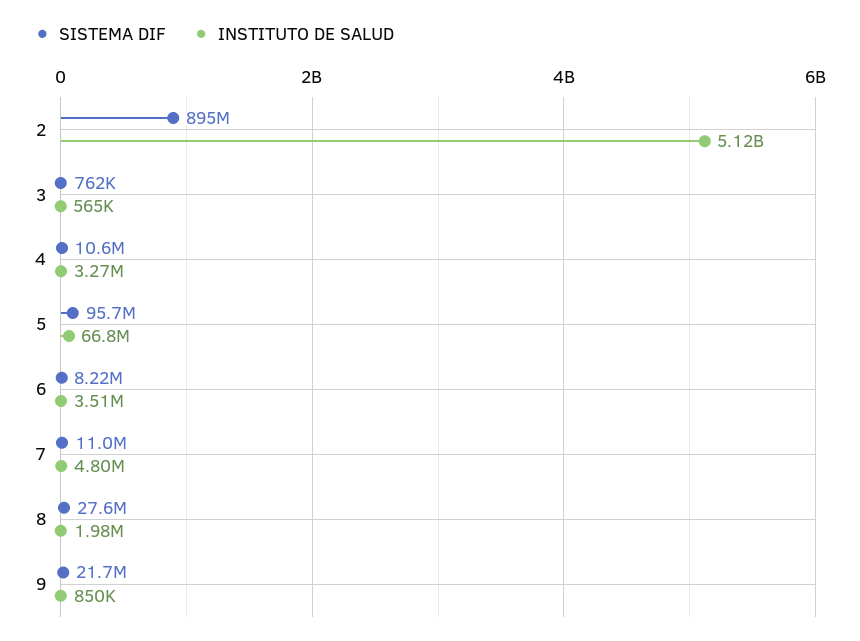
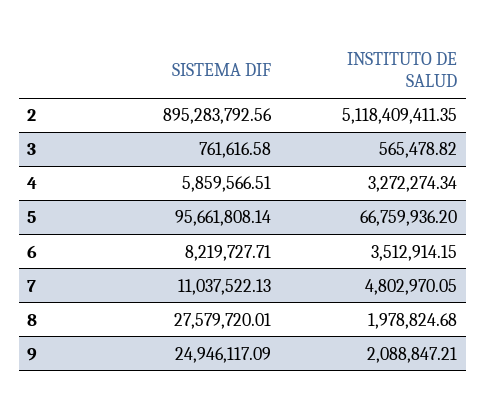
  {
    "SISTEMA DIF": {
      "2": 895283792.56,
      "3": 761616.58,
-     "4": 10600000,
+     "4": 5859566.51,
      "5": 95661808.14,
      "6": 8219727.71,
      "7": 11037522.13,
      "8": 27579720.01,
-     "9": 21700000
+     "9": 24946117.09
    },
    "INSTITUTO DE SALUD": {
      "2": 5118409411.35,
      "3": 565478.82,
      "4": 3272274.34,
      "5": 66759936.2,
      "6": 3512914.15,
      "7": 4802970.05,
      "8": 1978824.68,
-     "9": 850000
+     "9": 2088847.21
    }
  }

